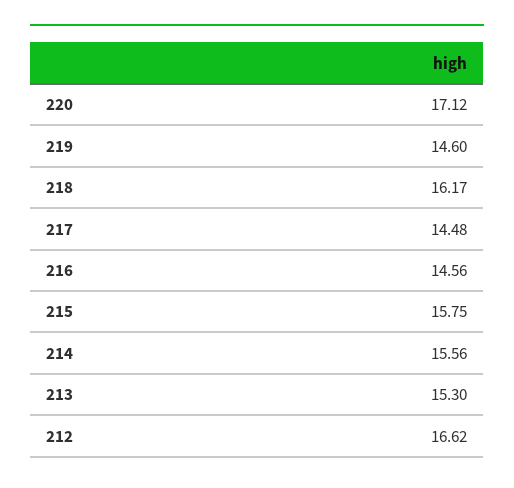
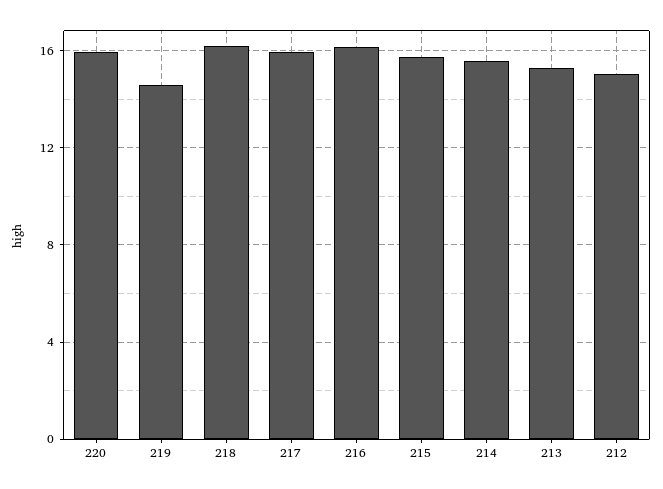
  {
-   "220": 17.12,
+   "220": 16,
    "219": 14.6,
    "218": 16.17,
-   "217": 14.48,
+   "217": 16,
-   "216": 14.56,
+   "216": 16,
    "215": 15.75,
    "214": 15.56,
    "213": 15.3,
-   "212": 16.62
+   "212": 15
  }

